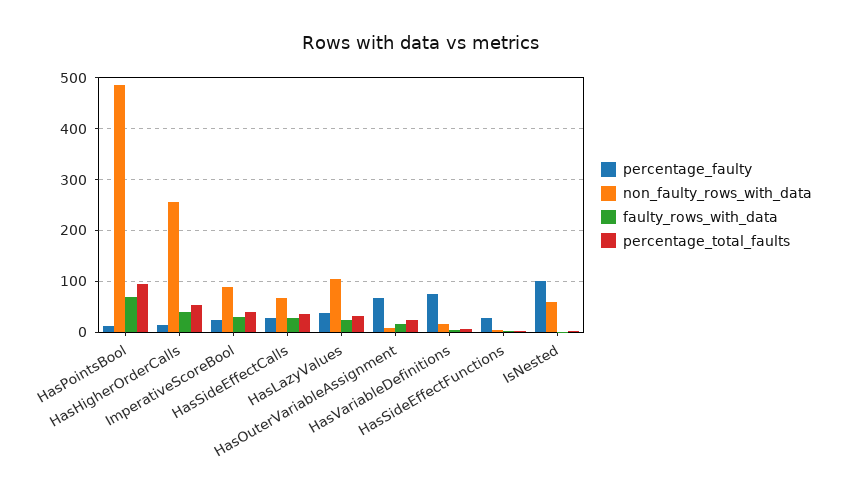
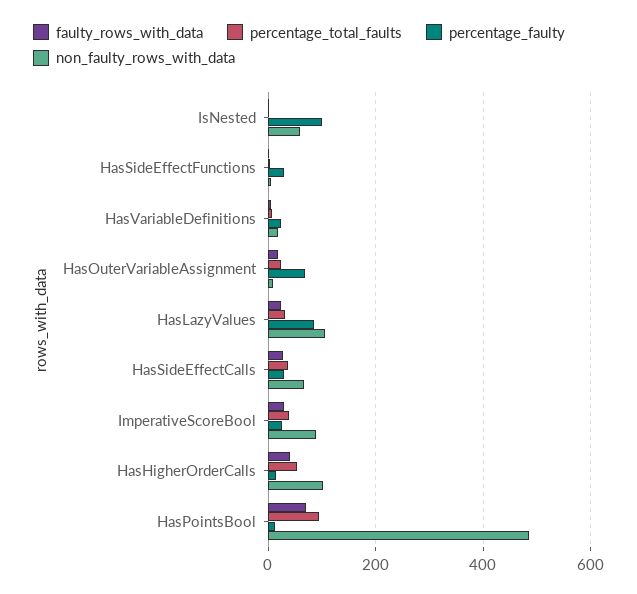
  {
    "percentage_faulty": {
      "HasPointsBool": 20,
      "HasHigherOrderCalls": 20,
      "ImperativeScoreBool": 20,
      "HasSideEffectCalls": 20,
-     "HasLazyValues": 40,
+     "HasLazyValues": 80,
      "HasOuterVariableAssignment": 60,
-     "HasVariableDefinitions": 80,
+     "HasVariableDefinitions": 20,
      "HasSideEffectFunctions": 20,
      "IsNested": 100
    },
    "non_faulty_rows_with_data": {
      "HasPointsBool": 480,
-     "HasHigherOrderCalls": 260,
+     "HasHigherOrderCalls": 100,
      "ImperativeScoreBool": 80,
      "HasSideEffectCalls": 60,
      "HasLazyValues": 100,
      "HasOuterVariableAssignment": 0,
      "HasVariableDefinitions": 20,
      "HasSideEffectFunctions": 0,
      "IsNested": 60
    },
    "faulty_rows_with_data": {
      "HasPointsBool": 80,
      "HasHigherOrderCalls": 40,
      "ImperativeScoreBool": 20,
      "HasSideEffectCalls": 20,
      "HasLazyValues": 20,
      "HasOuterVariableAssignment": 20,
      "HasVariableDefinitions": 0,
      "HasSideEffectFunctions": 0,
      "IsNested": 0
    },
    "percentage_total_faults": {
      "HasPointsBool": 100,
      "HasHigherOrderCalls": 60,
      "ImperativeScoreBool": 40,
      "HasSideEffectCalls": 40,
      "HasLazyValues": 40,
      "HasOuterVariableAssignment": 20,
      "HasVariableDefinitions": 0,
      "HasSideEffectFunctions": 0,
      "IsNested": 0
    }
  }

